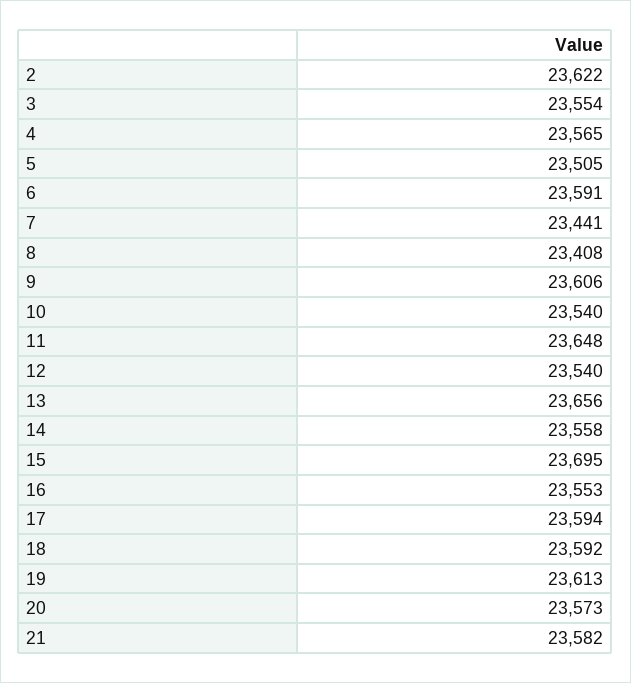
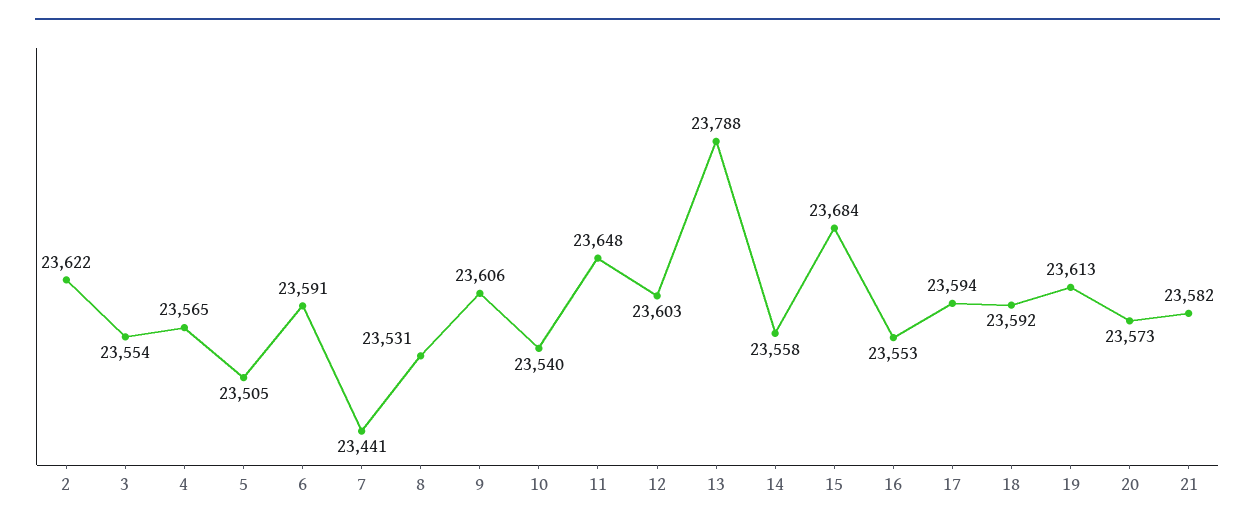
  {
    "2": 23622,
    "3": 23554,
    "4": 23565,
    "5": 23505,
    "6": 23591,
    "7": 23441,
-   "8": 23408,
+   "8": 23531,
    "9": 23606,
    "10": 23540,
    "11": 23648,
-   "12": 23540,
+   "12": 23603,
-   "13": 23656,
+   "13": 23788,
    "14": 23558,
-   "15": 23695,
+   "15": 23684,
    "16": 23553,
    "17": 23594,
    "18": 23592,
    "19": 23613,
    "20": 23573,
    "21": 23582
  }

